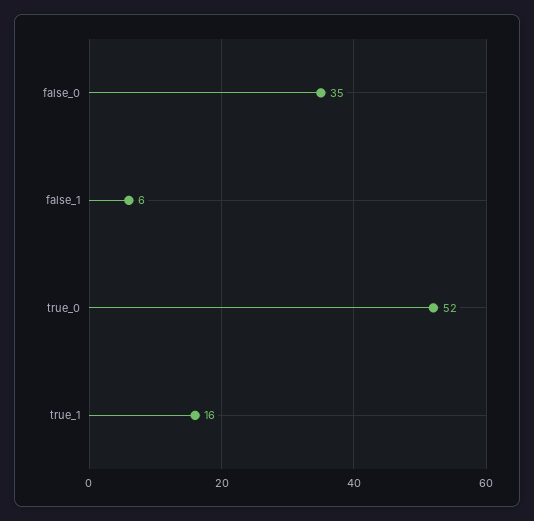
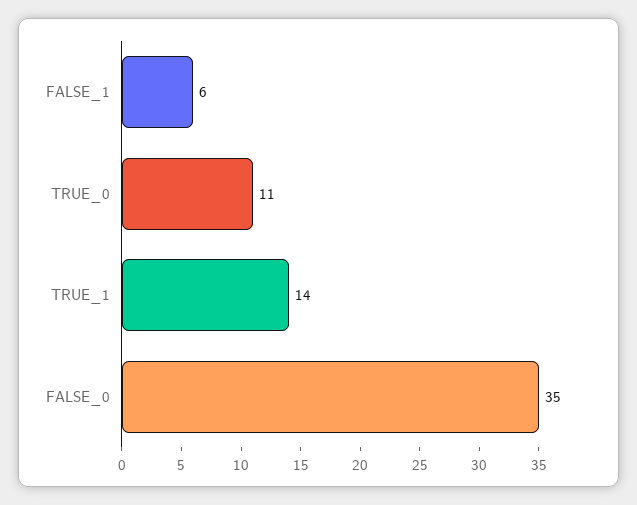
  {
    "false_0": 35,
    "false_1": 6,
-   "true_0": 52,
+   "true_0": 11,
-   "true_1": 16
+   "true_1": 14
  }

